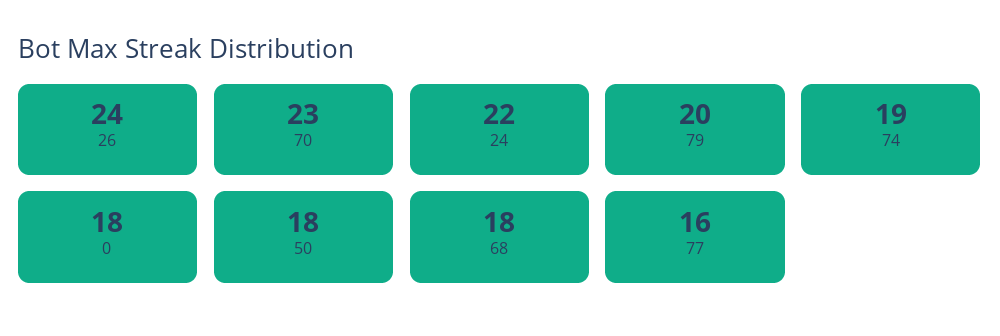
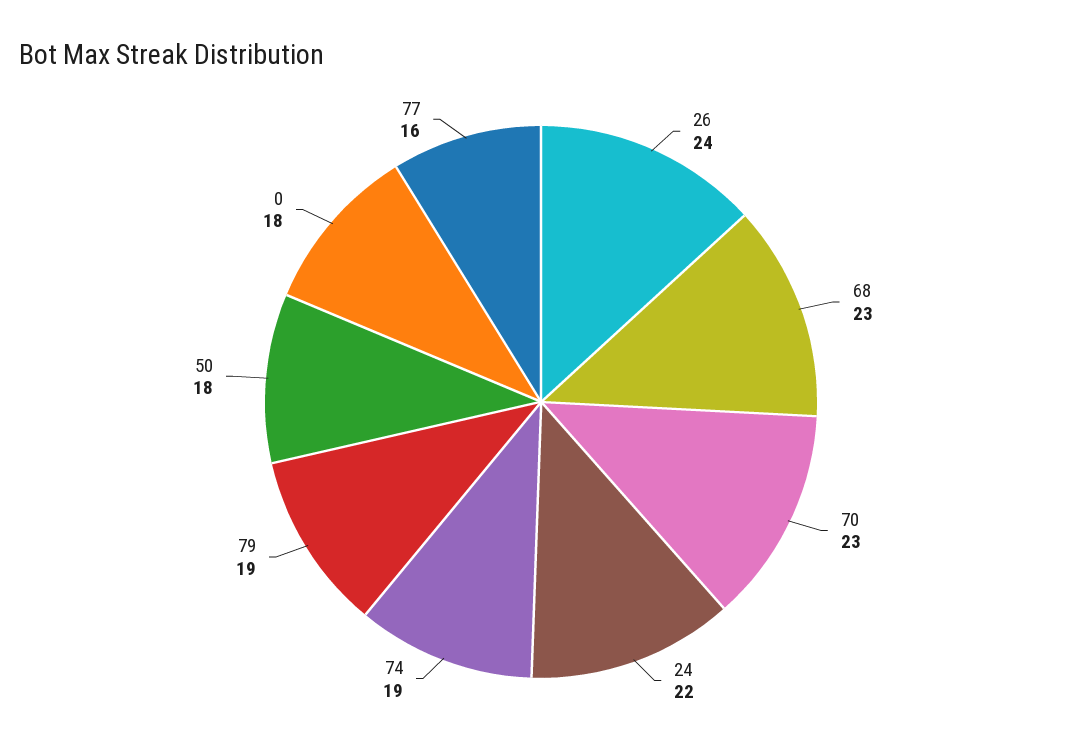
  {
    "26": 24,
    "70": 23,
    "24": 22,
-   "79": 20,
+   "79": 19,
    "74": 19,
    "0": 18,
    "50": 18,
-   "68": 18,
+   "68": 23,
    "77": 16
  }

